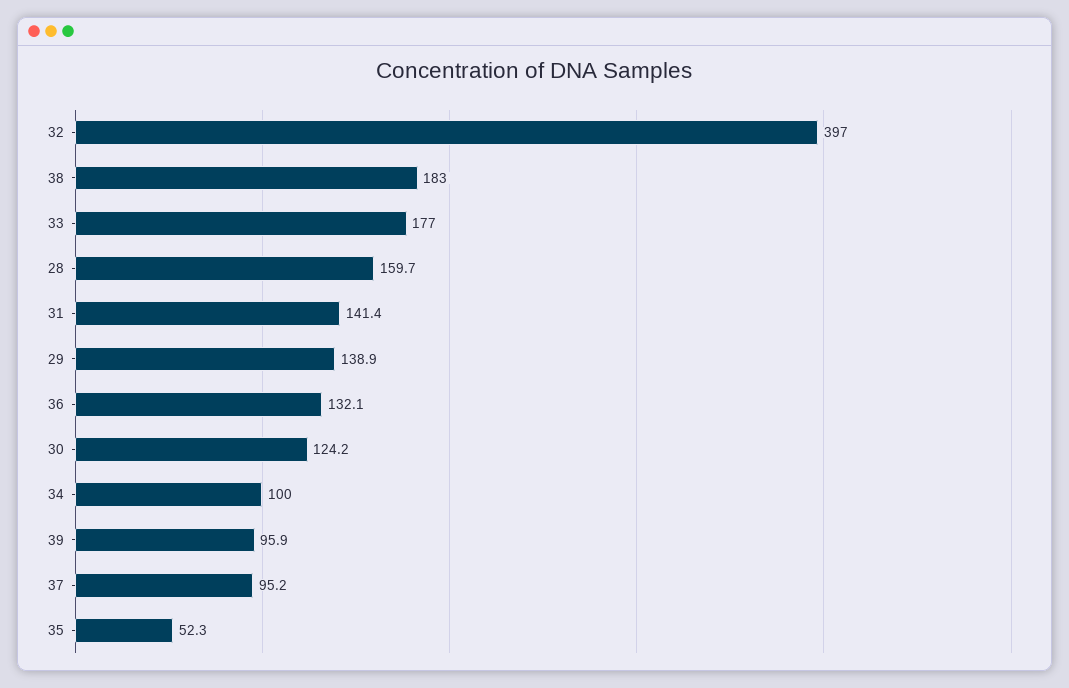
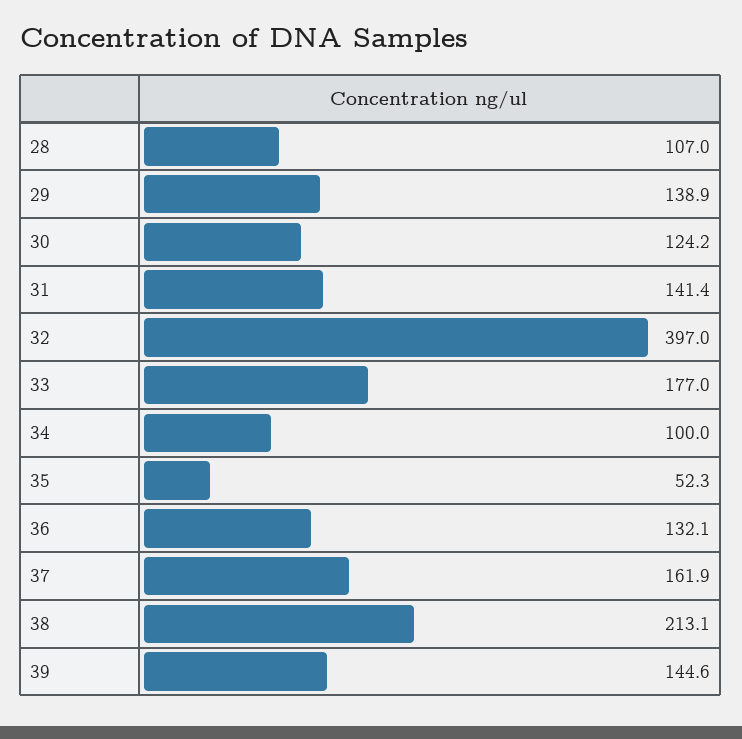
  {
    "32": 397,
-   "38": 183,
+   "38": 213.1,
    "33": 177,
-   "28": 159.7,
+   "28": 107,
    "31": 141.4,
    "29": 138.9,
    "36": 132.1,
    "30": 124.2,
    "34": 100,
-   "39": 95.9,
+   "39": 144.6,
-   "37": 95.2,
+   "37": 161.9,
    "35": 52.3
  }

